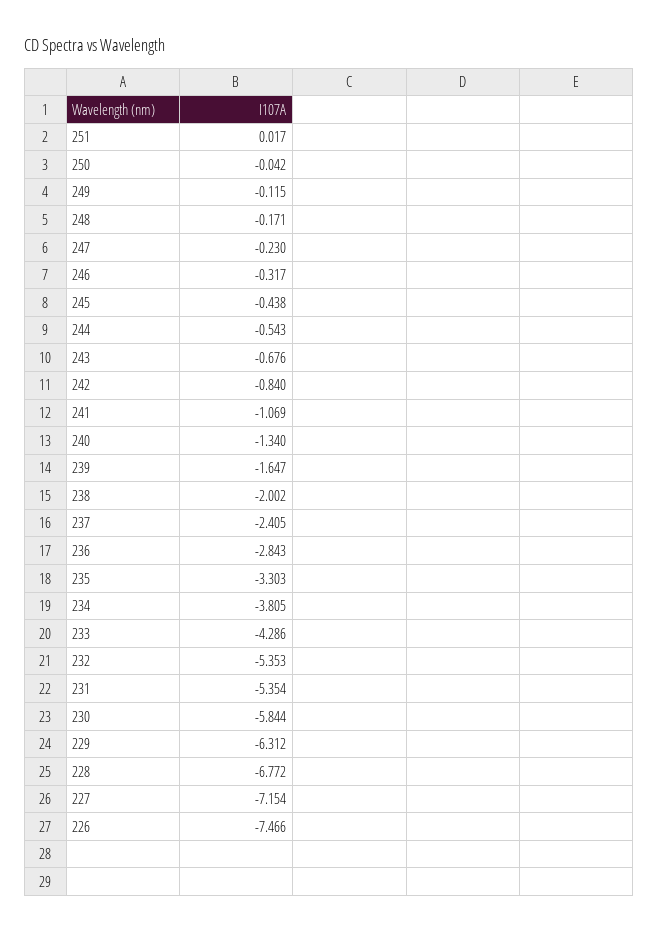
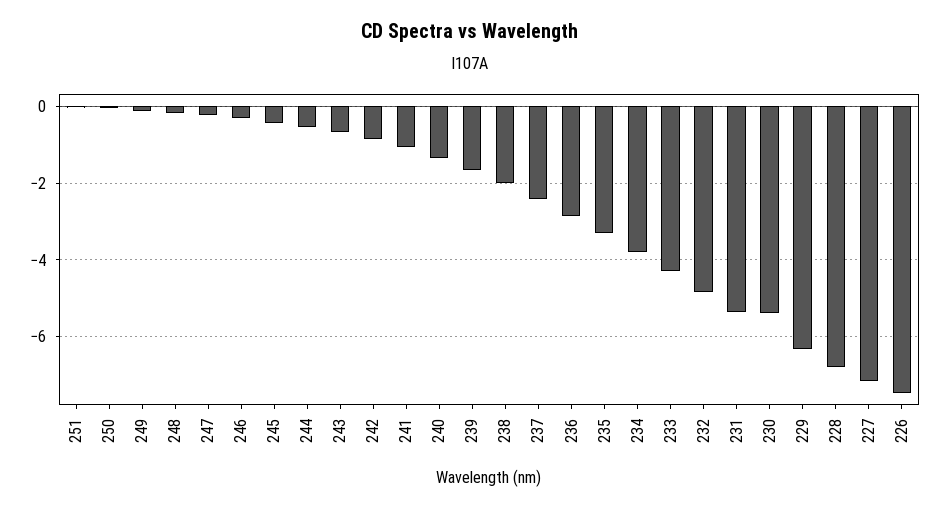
  {
    "251": 0.017,
    "250": -0.042,
    "249": -0.115,
    "248": -0.171,
    "247": -0.23,
    "246": -0.317,
    "245": -0.438,
    "244": -0.543,
    "243": -0.676,
    "242": -0.84,
    "241": -1.069,
    "240": -1.34,
    "239": -1.647,
    "238": -2.002,
    "237": -2.405,
    "236": -2.843,
    "235": -3.303,
    "234": -3.805,
    "233": -4.286,
-   "232": -5.353,
+   "232": -4.8,
    "231": -5.354,
-   "230": -5.844,
+   "230": -5.4,
    "229": -6.312,
    "228": -6.772,
    "227": -7.154,
    "226": -7.466
  }

